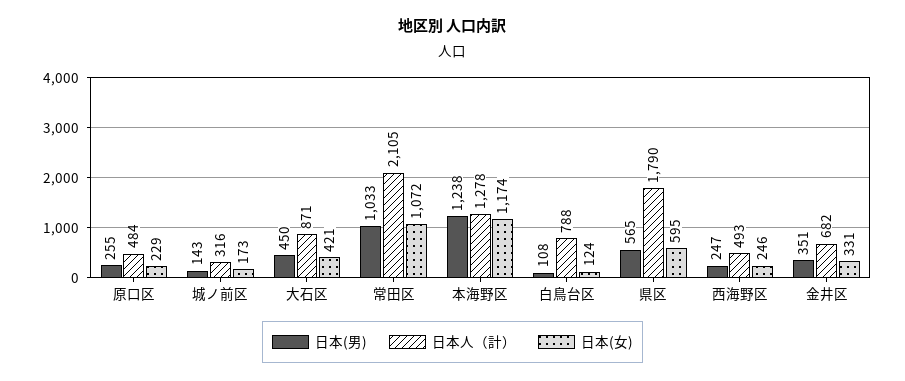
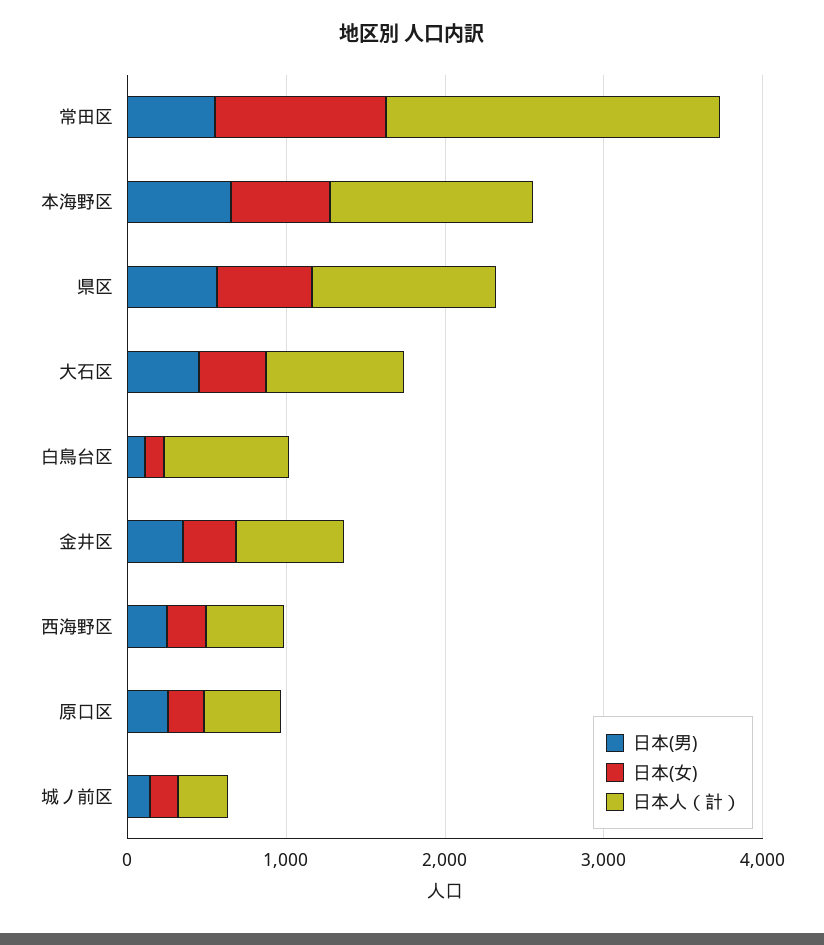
  {
    "日本(男)": {
      "原口区": 255,
      "城ノ前区": 143,
      "大石区": 450,
-     "常田区": 1033,
+     "常田区": 600,
-     "本海野区": 1238,
+     "本海野区": 600,
      "白鳥台区": 108,
      "県区": 565,
      "西海野区": 247,
      "金井区": 351
    },
    "日本人（計）": {
      "原口区": 484,
      "城ノ前区": 316,
      "大石区": 871,
      "常田区": 2105,
      "本海野区": 1278,
      "白鳥台区": 788,
-     "県区": 1790,
+     "県区": 1200,
      "西海野区": 493,
      "金井区": 682
    },
    "日本(女)": {
      "原口区": 229,
      "城ノ前区": 173,
      "大石区": 421,
      "常田区": 1072,
-     "本海野区": 1174,
+     "本海野区": 600,
      "白鳥台区": 124,
      "県区": 595,
      "西海野区": 246,
      "金井区": 331
    }
  }

